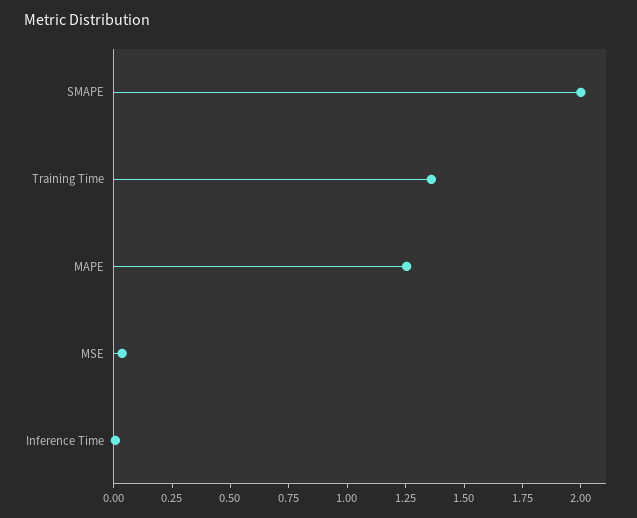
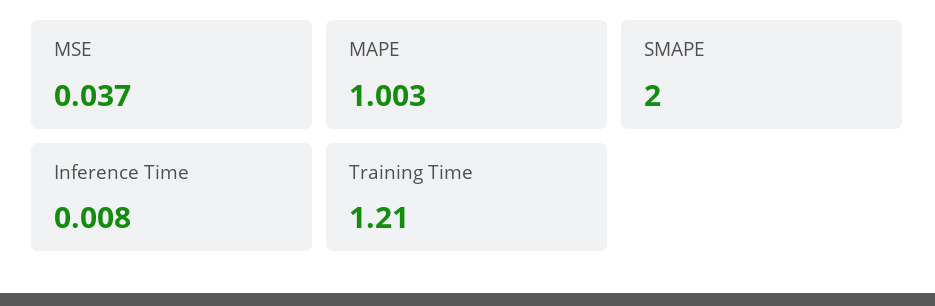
  {
    "SMAPE": 2,
-   "Training Time": 1.35,
+   "Training Time": 1.21,
-   "MAPE": 1.25,
+   "MAPE": 1.003,
    "MSE": 0.037,
    "Inference Time": 0.008
  }

